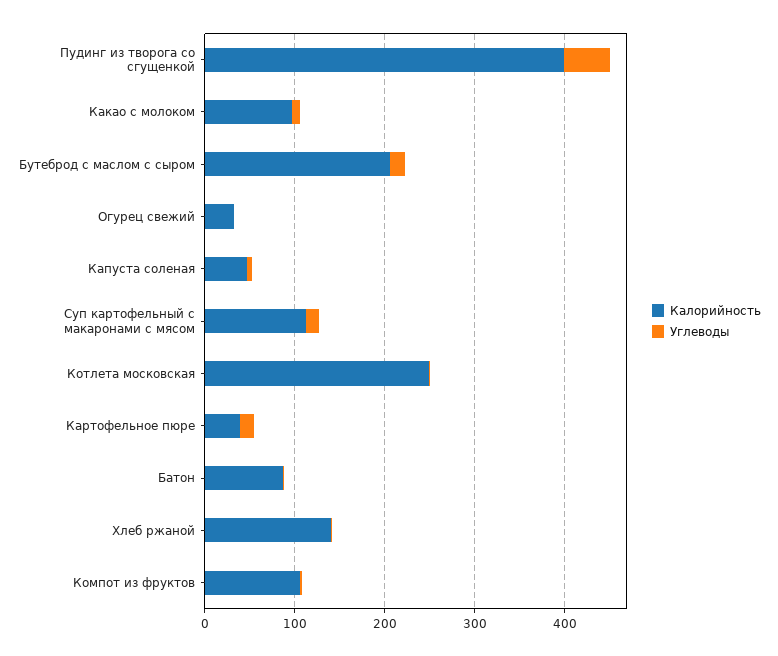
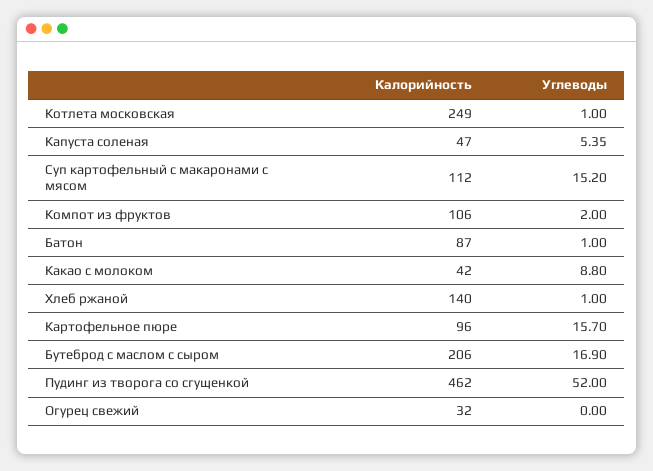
  {
    "Калорийность": {
-     "Пудинг из творога со сгущенкой": 400,
+     "Пудинг из творога со сгущенкой": 462,
-     "Какао с молоком": 100,
+     "Какао с молоком": 42,
      "Бутеброд с маслом с сыром": 206,
      "Огурец свежий": 32,
      "Капуста соленая": 47,
      "Суп картофельный с макаронами с мясом": 112,
      "Котлета московская": 249,
-     "Картофельное пюре": 40,
+     "Картофельное пюре": 96,
      "Батон": 87,
      "Хлеб ржаной": 140,
      "Компот из фруктов": 106
    },
    "Углеводы": {
      "Пудинг из творога со сгущенкой": 52,
      "Какао с молоком": 8.8,
      "Бутеброд с маслом с сыром": 16.9,
      "Огурец свежий": 0,
      "Капуста соленая": 5.35,
      "Суп картофельный с макаронами с мясом": 15.2,
      "Котлета московская": 1,
      "Картофельное пюре": 15.7,
      "Батон": 1,
      "Хлеб ржаной": 1,
      "Компот из фруктов": 2
    }
  }

